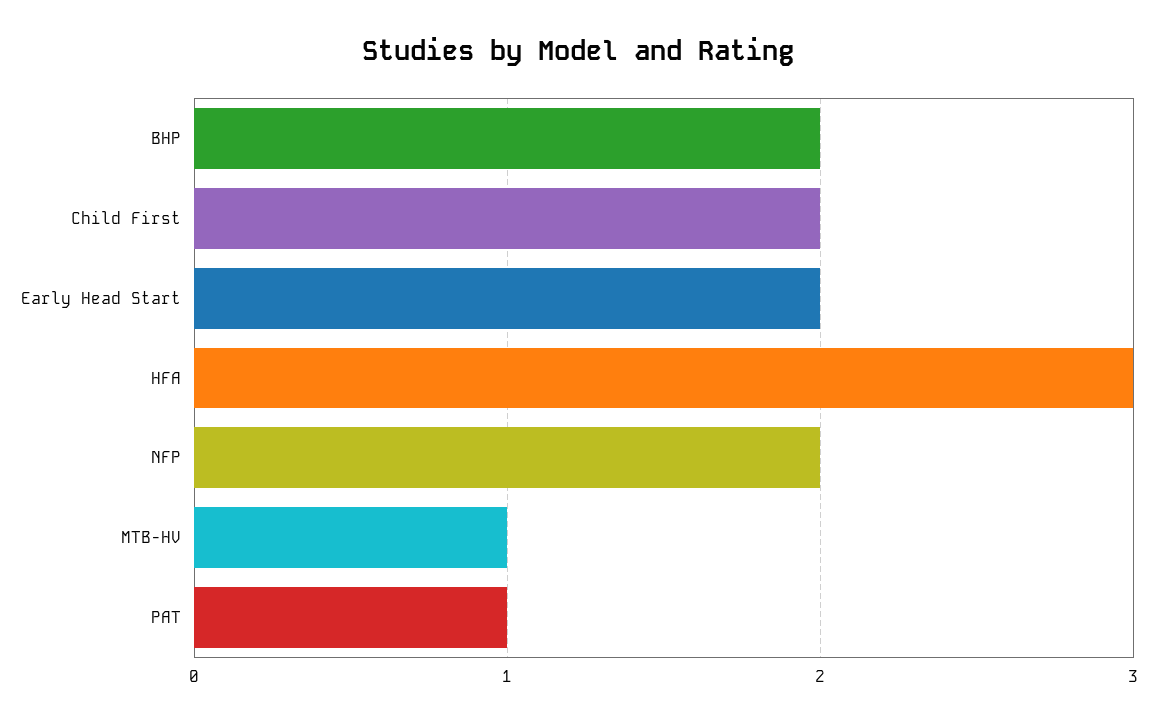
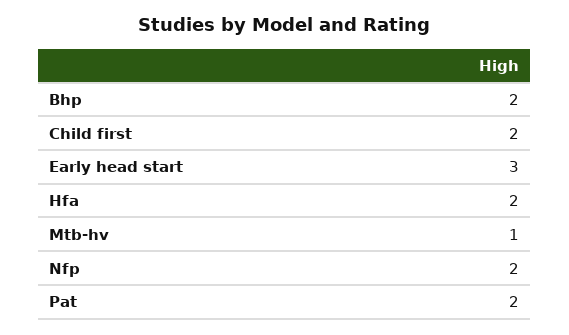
  {
    "BHP": 2,
    "Child First": 2,
-   "Early Head Start": 2,
+   "Early Head Start": 3,
-   "HFA": 3,
+   "HFA": 2,
    "NFP": 2,
    "MTB-HV": 1,
-   "PAT": 1
+   "PAT": 2
  }

